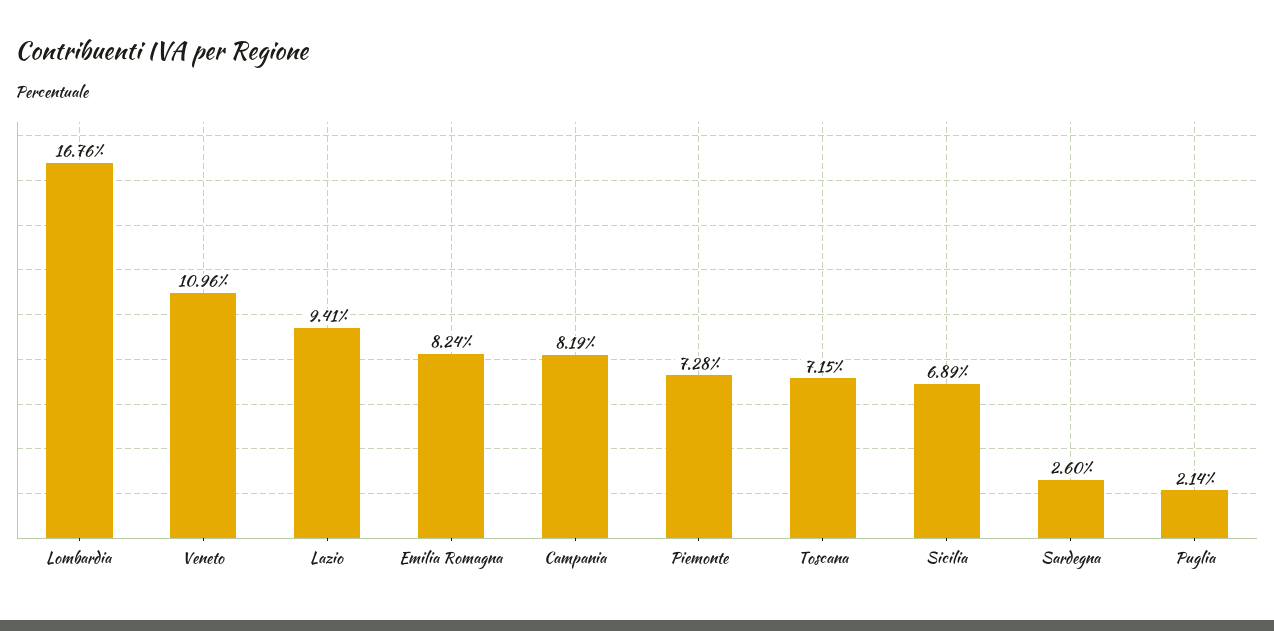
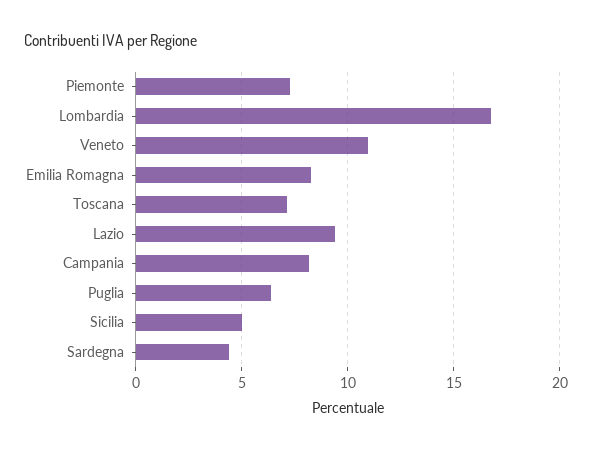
  {
    "Lombardia": 16.76,
    "Veneto": 10.96,
    "Lazio": 9.41,
    "Emilia Romagna": 8.24,
    "Campania": 8.19,
    "Piemonte": 7.28,
    "Toscana": 7.15,
-   "Sicilia": 6.89,
+   "Sicilia": 5,
-   "Sardegna": 2.6,
+   "Sardegna": 4.5,
-   "Puglia": 2.14
+   "Puglia": 6.5
  }

